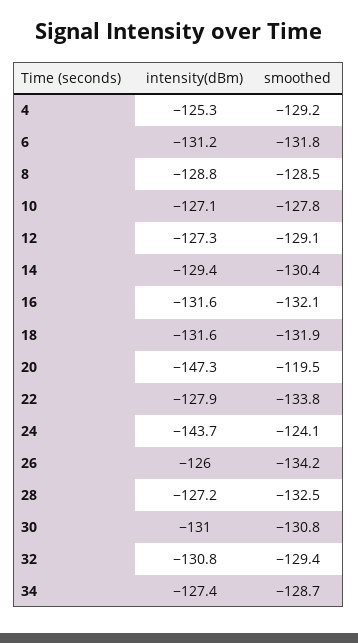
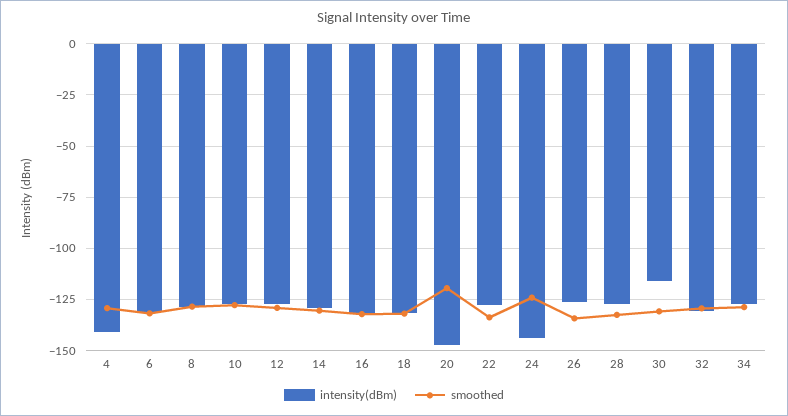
  {
    "intensity(dBm)": {
-     "4": -125.3,
+     "4": -140,
      "6": -131.2,
      "8": -128.8,
      "10": -127.1,
      "12": -127.3,
      "14": -129.4,
      "16": -131.6,
      "18": -131.6,
      "20": -147.3,
      "22": -127.9,
      "24": -143.7,
      "26": -126,
      "28": -127.2,
-     "30": -131,
+     "30": -115,
      "32": -130.8,
      "34": -127.4
    },
    "smoothed": {
      "4": -129.2,
      "6": -131.8,
      "8": -128.5,
      "10": -127.8,
      "12": -129.1,
      "14": -130.4,
      "16": -132.1,
      "18": -131.9,
      "20": -119.5,
      "22": -133.8,
      "24": -124.1,
      "26": -134.2,
      "28": -132.5,
      "30": -130.8,
      "32": -129.4,
      "34": -128.7
    }
  }

